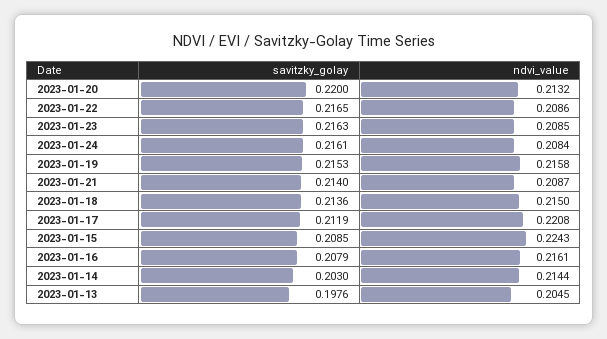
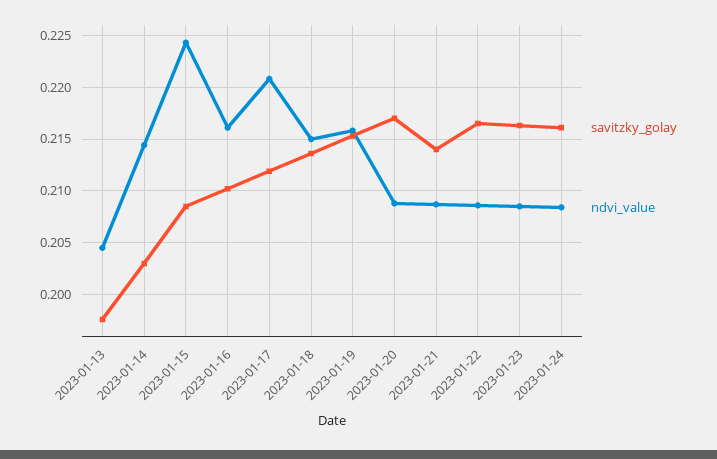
  {
    "savitzky_golay": {
-     "2023-01-20": 0.22,
+     "2023-01-20": 0.217,
      "2023-01-22": 0.2165,
      "2023-01-23": 0.2163,
      "2023-01-24": 0.2161,
      "2023-01-19": 0.2153,
      "2023-01-21": 0.214,
      "2023-01-18": 0.2136,
      "2023-01-17": 0.2119,
      "2023-01-15": 0.2085,
-     "2023-01-16": 0.2079,
+     "2023-01-16": 0.21,
      "2023-01-14": 0.203,
      "2023-01-13": 0.1976
    },
    "ndvi_value": {
-     "2023-01-20": 0.2132,
+     "2023-01-20": 0.209,
      "2023-01-22": 0.2086,
      "2023-01-23": 0.2085,
      "2023-01-24": 0.2084,
      "2023-01-19": 0.2158,
      "2023-01-21": 0.2087,
      "2023-01-18": 0.215,
      "2023-01-17": 0.2208,
      "2023-01-15": 0.2243,
      "2023-01-16": 0.2161,
      "2023-01-14": 0.2144,
      "2023-01-13": 0.2045
    }
  }

